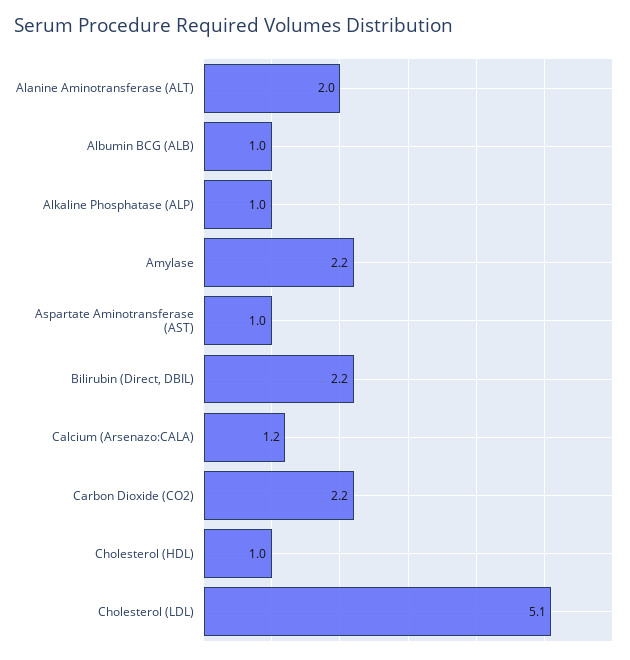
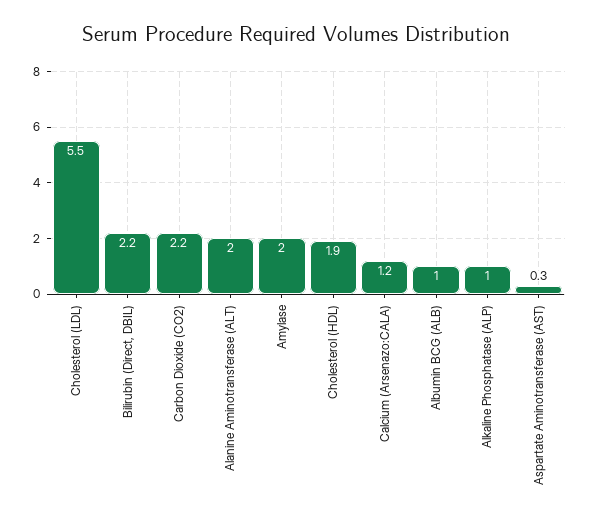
  {
    "Alanine Aminotransferase (ALT)": 2,
    "Albumin BCG (ALB)": 1,
    "Alkaline Phosphatase (ALP)": 1,
-   "Amylase": 2.2,
+   "Amylase": 2,
-   "Aspartate Aminotransferase (AST)": 1,
+   "Aspartate Aminotransferase (AST)": 0.3,
    "Bilirubin (Direct, DBIL)": 2.2,
    "Calcium (Arsenazo:CALA)": 1.2,
    "Carbon Dioxide (CO2)": 2.2,
-   "Cholesterol (HDL)": 1,
+   "Cholesterol (HDL)": 1.9,
-   "Cholesterol (LDL)": 5.1
+   "Cholesterol (LDL)": 5.5
  }

